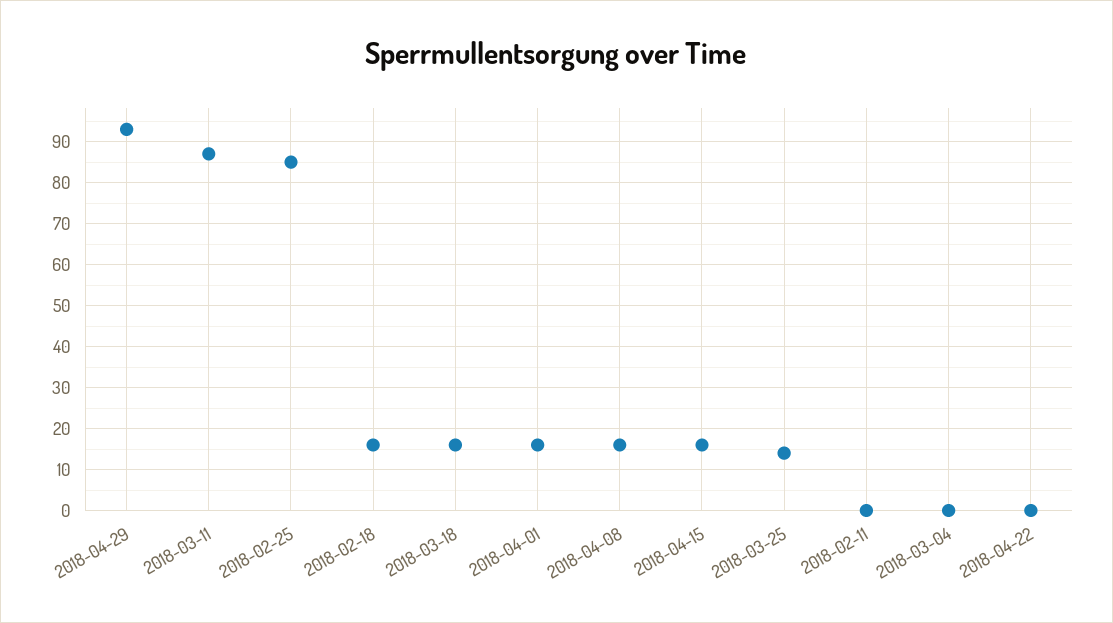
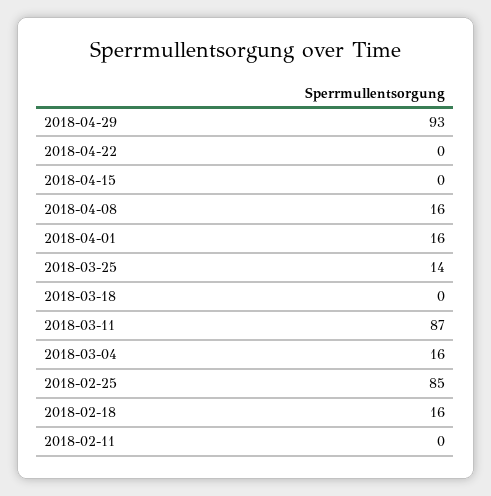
  {
    "2018-04-29": 93,
    "2018-03-11": 87,
    "2018-02-25": 85,
    "2018-02-18": 16,
-   "2018-03-18": 15,
+   "2018-03-18": 0,
    "2018-04-01": 16,
    "2018-04-08": 16,
-   "2018-04-15": 15,
+   "2018-04-15": 0,
    "2018-03-25": 14,
    "2018-02-11": 0,
-   "2018-03-04": 0,
+   "2018-03-04": 16,
    "2018-04-22": 0
  }

